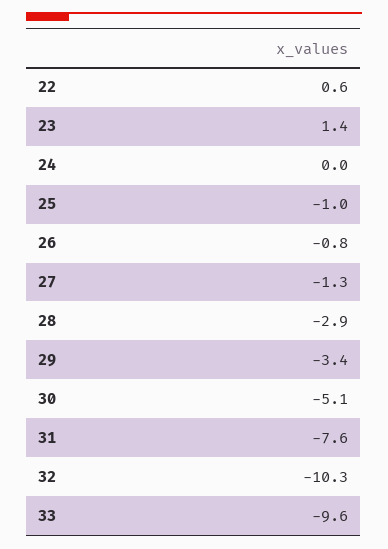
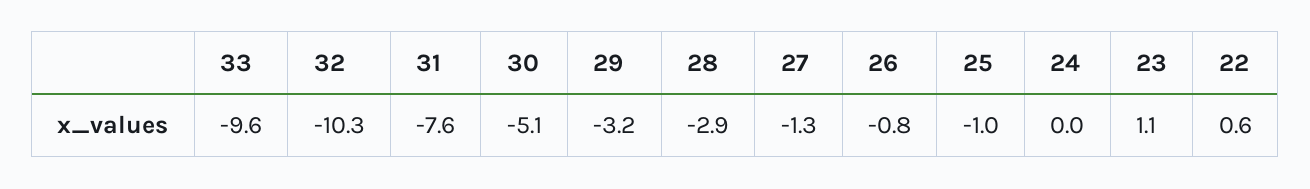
  {
    "22": 0.6,
-   "23": 1.4,
+   "23": 1.1,
    "24": 0,
    "25": -1,
    "26": -0.8,
    "27": -1.3,
    "28": -2.9,
-   "29": -3.4,
+   "29": -3.2,
    "30": -5.1,
    "31": -7.6,
    "32": -10.3,
    "33": -9.6
  }

